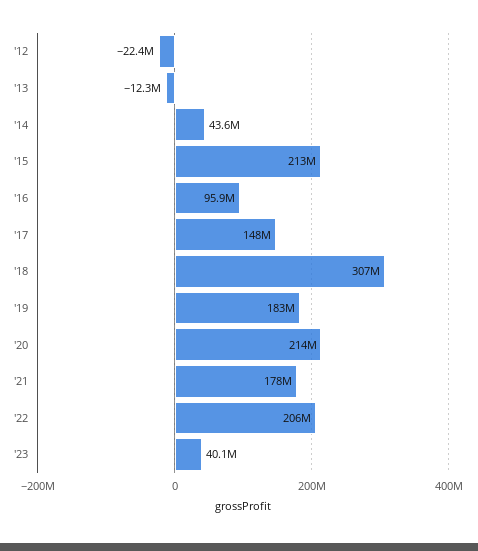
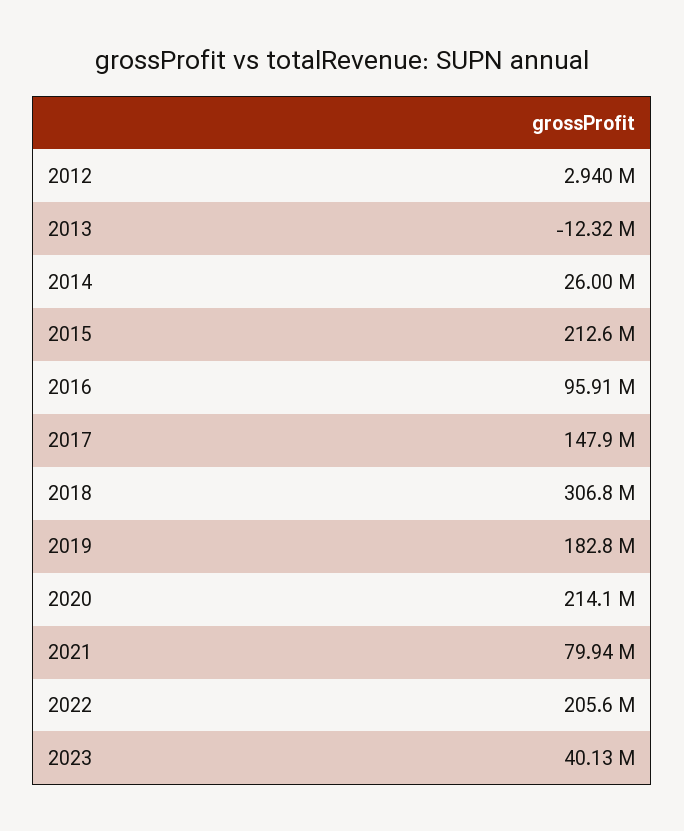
  {
-   "'12": -22400000,
+   "'12": 2940000,
    "'13": -12320000,
-   "'14": 43600000,
+   "'14": 26000000,
    "'15": 212600000,
    "'16": 95910000,
    "'17": 147900000,
    "'18": 306800000,
    "'19": 182800000,
    "'20": 214100000,
-   "'21": 178000000,
+   "'21": 79940000,
    "'22": 205600000,
    "'23": 40130000
  }

